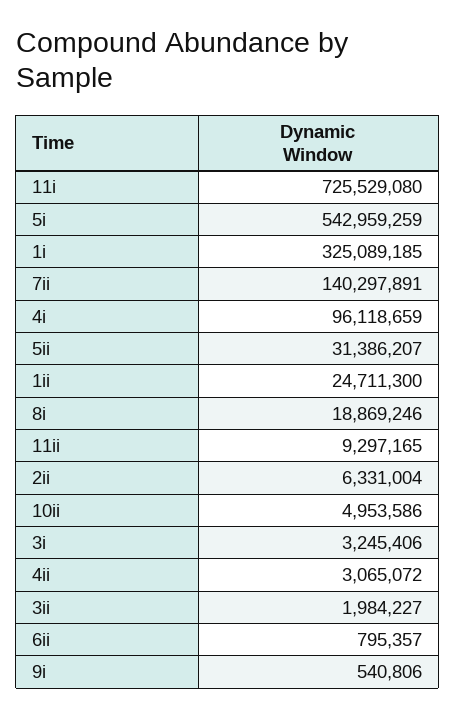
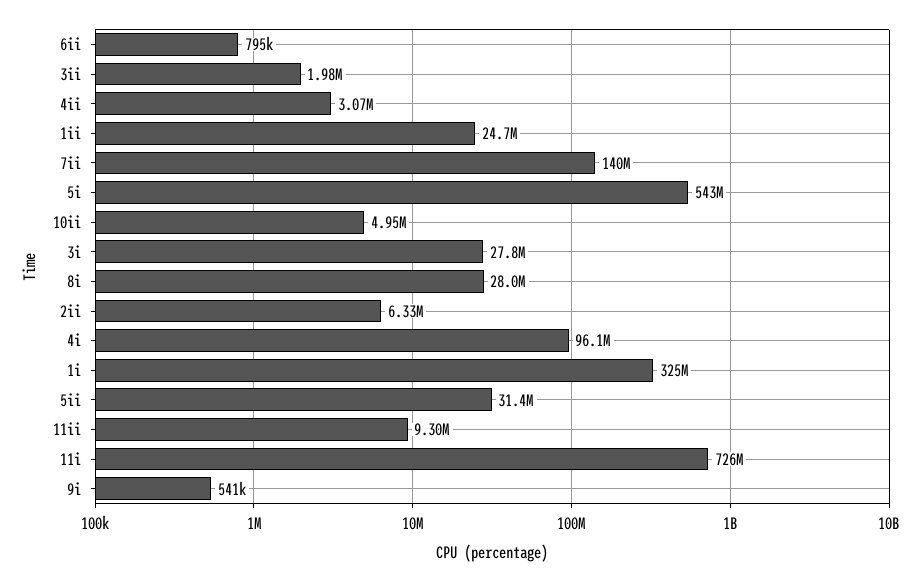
  {
    "11i": 725529080,
    "5i": 542959259,
    "1i": 325089185,
    "7ii": 140297891,
    "4i": 96118659,
    "5ii": 31386207,
    "1ii": 24711300,
-   "8i": 18869246,
+   "8i": 28000000,
    "11ii": 9297165,
    "2ii": 6331004,
    "10ii": 4953586,
-   "3i": 3245406,
+   "3i": 27800000,
    "4ii": 3065072,
    "3ii": 1984227,
    "6ii": 795357,
    "9i": 540806
  }

